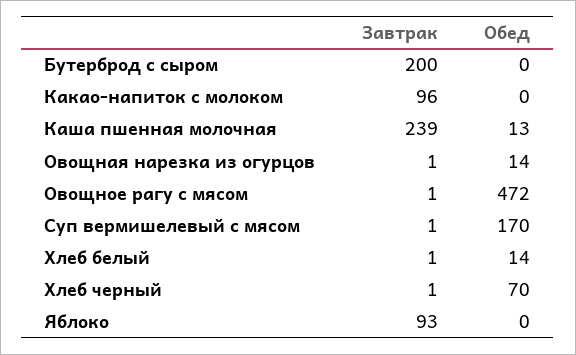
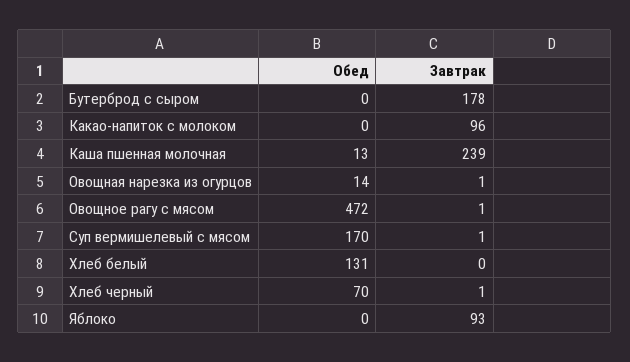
  {
    "Завтрак": {
-     "Бутерброд с сыром": 200,
+     "Бутерброд с сыром": 178,
      "Какао-напиток с молоком": 96,
      "Каша пшенная молочная": 239,
      "Овощная нарезка из огурцов": 1,
      "Овощное рагу с мясом": 1,
      "Суп вермишелевый с мясом": 1,
-     "Хлеб белый": 1,
+     "Хлеб белый": 0,
      "Хлеб черный": 1,
      "Яблоко": 93
    },
    "Обед": {
      "Бутерброд с сыром": 0,
      "Какао-напиток с молоком": 0,
      "Каша пшенная молочная": 13,
      "Овощная нарезка из огурцов": 14,
      "Овощное рагу с мясом": 472,
      "Суп вермишелевый с мясом": 170,
-     "Хлеб белый": 14,
+     "Хлеб белый": 131,
      "Хлеб черный": 70,
      "Яблоко": 0
    }
  }

